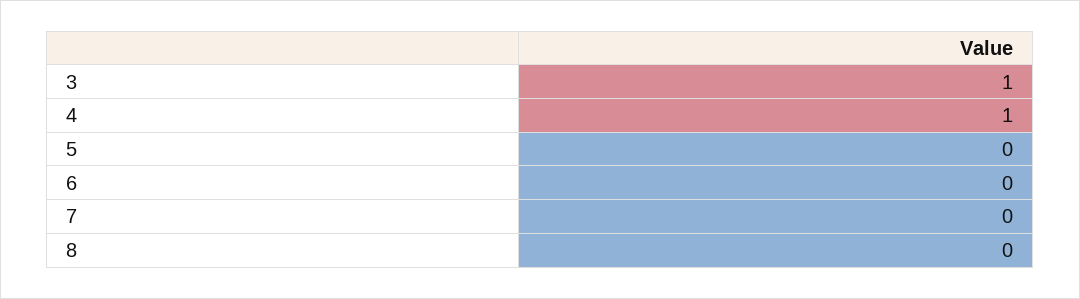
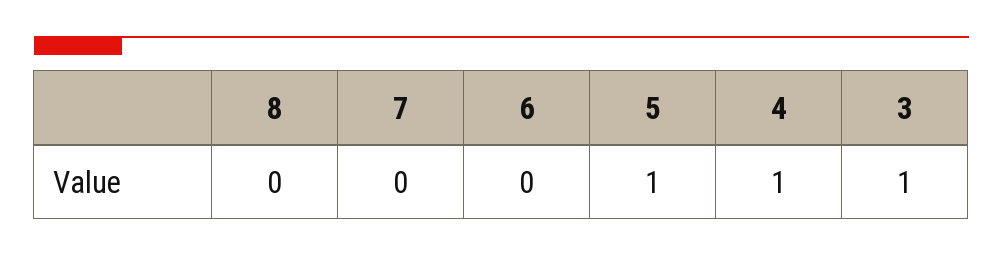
  {
    "3": 1,
    "4": 1,
-   "5": 0,
+   "5": 1,
    "6": 0,
    "7": 0,
    "8": 0
  }

